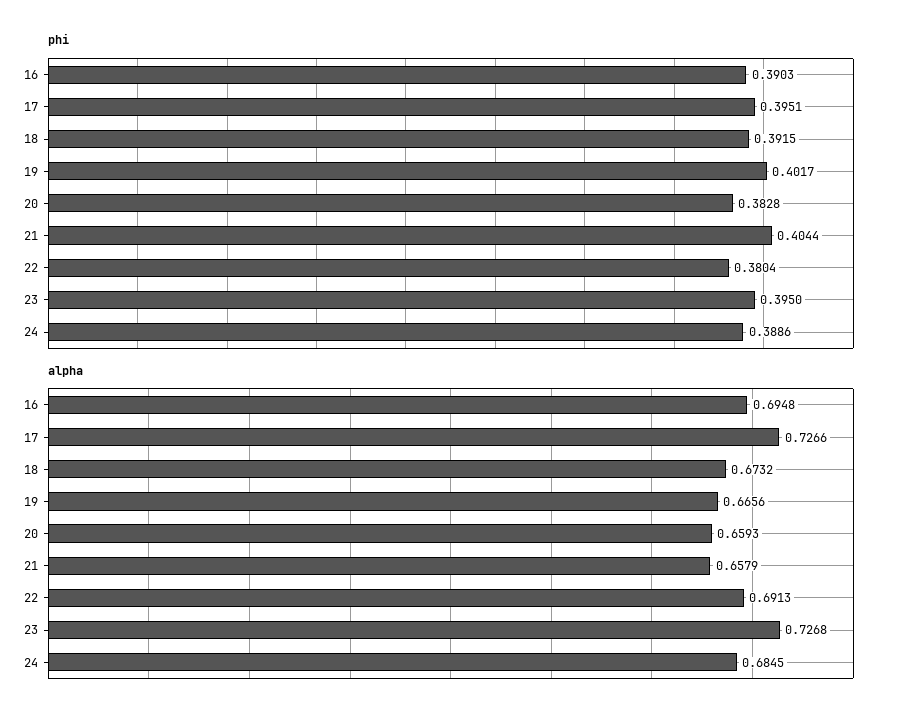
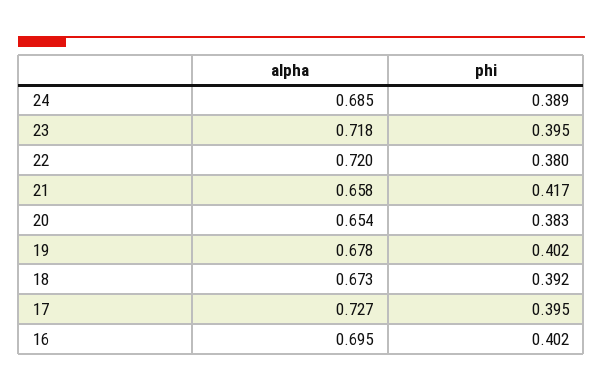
  {
    "phi": {
-     "16": 0.3903,
+     "16": 0.402,
      "17": 0.3951,
      "18": 0.3915,
      "19": 0.4017,
      "20": 0.3828,
-     "21": 0.4044,
+     "21": 0.417,
      "22": 0.3804,
      "23": 0.395,
      "24": 0.3886
    },
    "alpha": {
      "16": 0.6948,
      "17": 0.7266,
      "18": 0.6732,
-     "19": 0.6656,
+     "19": 0.678,
-     "20": 0.6593,
+     "20": 0.654,
      "21": 0.6579,
-     "22": 0.6913,
+     "22": 0.72,
-     "23": 0.7268,
+     "23": 0.718,
      "24": 0.6845
    }
  }

